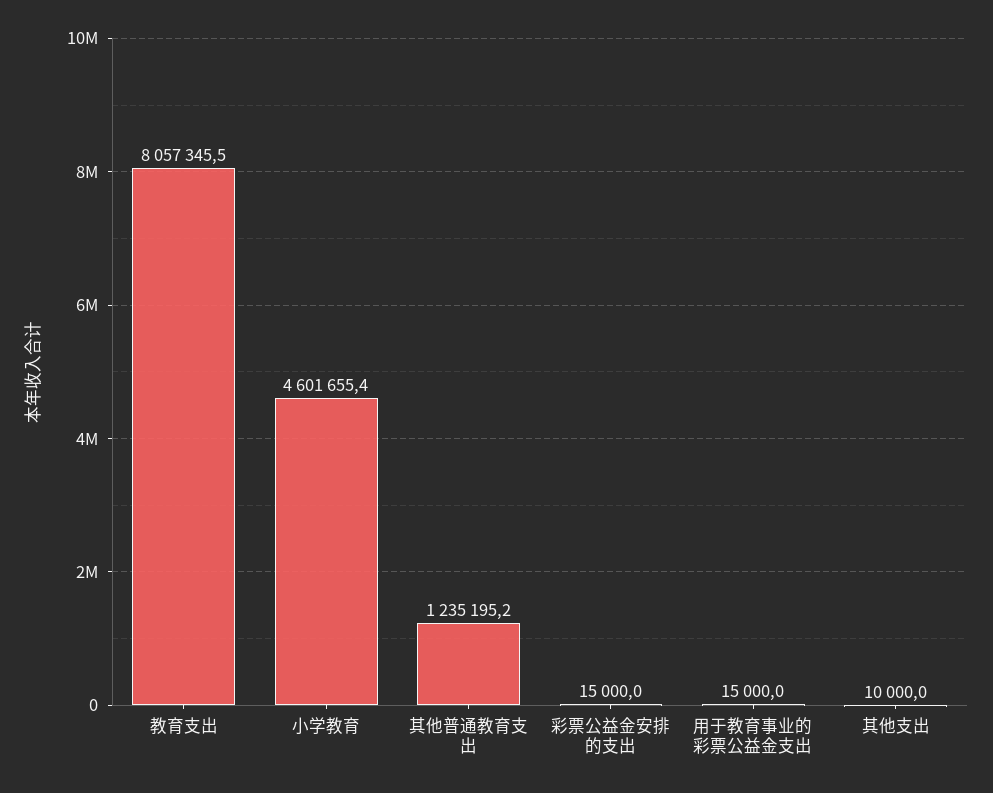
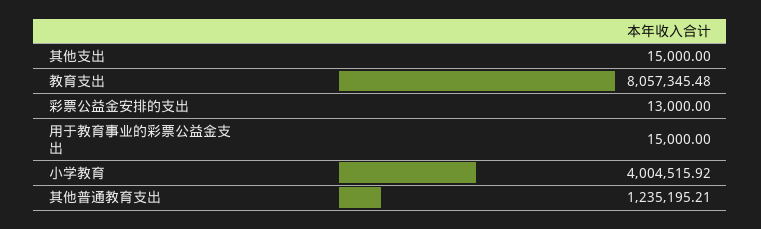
  {
    "教育支出": 8057345.48,
-   "小学教育": 4601655.4,
+   "小学教育": 4004515.92,
    "其他普通教育支出": 1235195.21,
-   "彩票公益金安排的支出": 15000,
+   "彩票公益金安排的支出": 13000,
    "用于教育事业的彩票公益金支出": 15000,
-   "其他支出": 10000
+   "其他支出": 15000
  }

